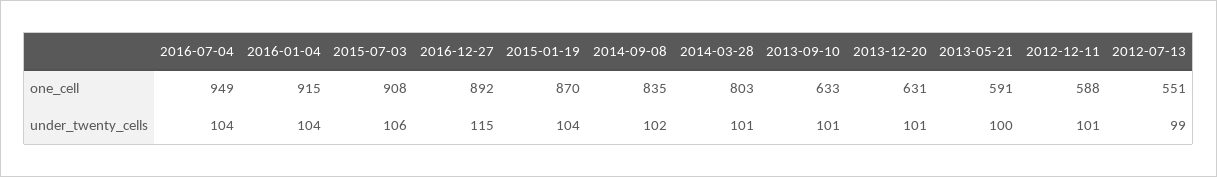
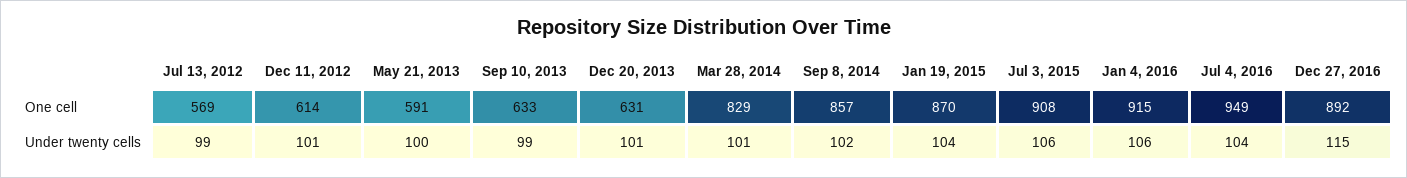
  {
    "2016-07-04": {
      "one_cell": 949,
      "under_twenty_cells": 104
    },
    "2016-01-04": {
      "one_cell": 915,
-     "under_twenty_cells": 104
+     "under_twenty_cells": 106
    },
    "2015-07-03": {
      "one_cell": 908,
      "under_twenty_cells": 106
    },
    "2016-12-27": {
      "one_cell": 892,
      "under_twenty_cells": 115
    },
    "2015-01-19": {
      "one_cell": 870,
      "under_twenty_cells": 104
    },
    "2014-09-08": {
-     "one_cell": 835,
+     "one_cell": 857,
      "under_twenty_cells": 102
    },
    "2014-03-28": {
-     "one_cell": 803,
+     "one_cell": 829,
      "under_twenty_cells": 101
    },
    "2013-09-10": {
      "one_cell": 633,
-     "under_twenty_cells": 101
+     "under_twenty_cells": 99
    },
    "2013-12-20": {
      "one_cell": 631,
      "under_twenty_cells": 101
    },
    "2013-05-21": {
      "one_cell": 591,
      "under_twenty_cells": 100
    },
    "2012-12-11": {
-     "one_cell": 588,
+     "one_cell": 614,
      "under_twenty_cells": 101
    },
    "2012-07-13": {
-     "one_cell": 551,
+     "one_cell": 569,
      "under_twenty_cells": 99
    }
  }

